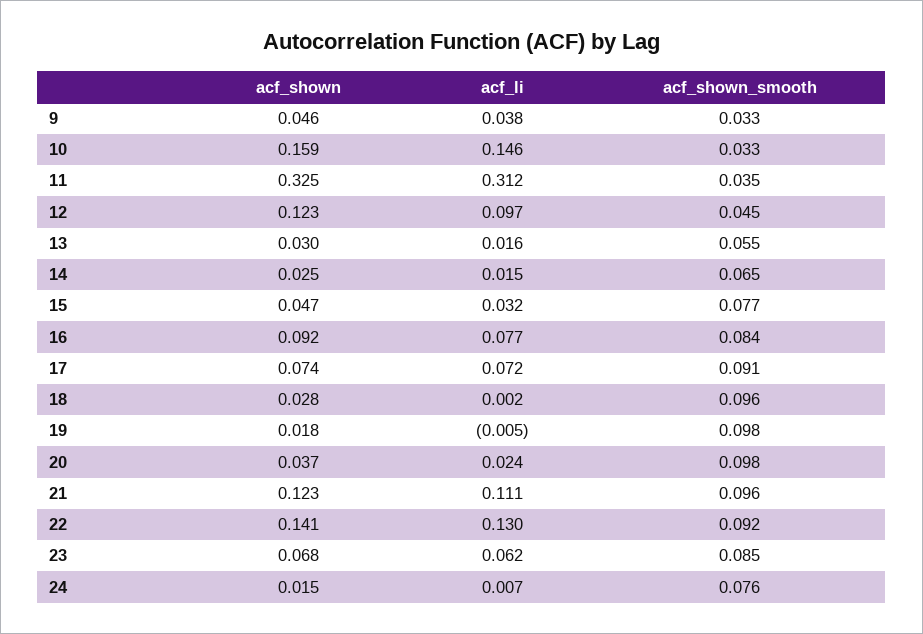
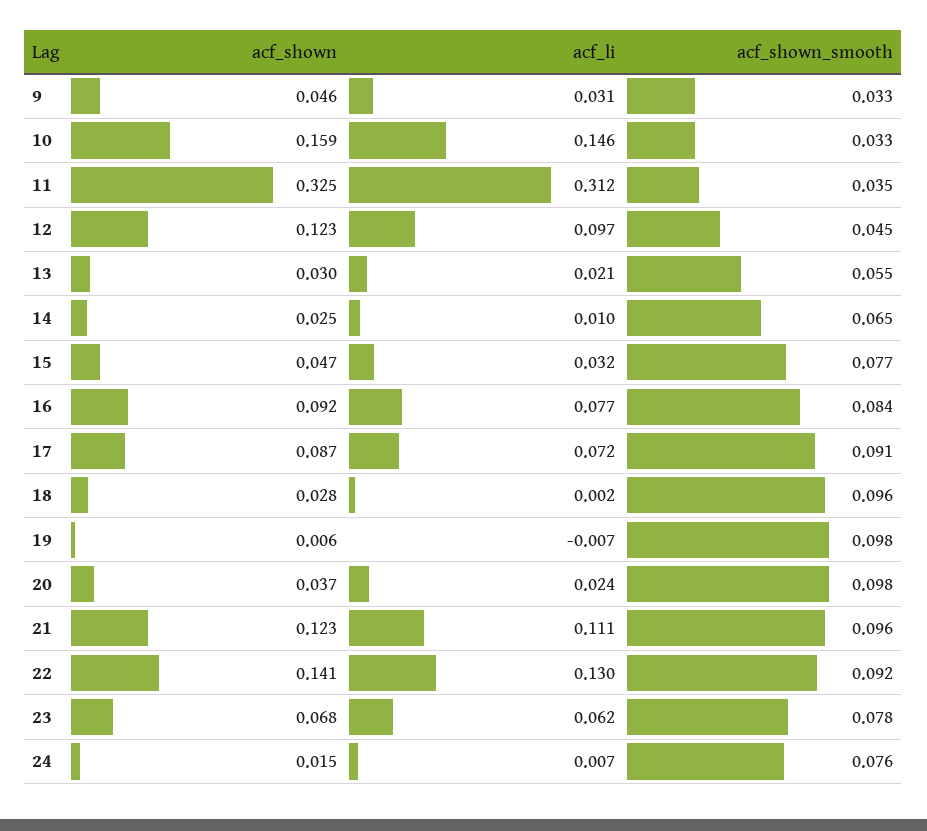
  {
    "acf_shown": {
      "9": 0.046,
      "10": 0.159,
      "11": 0.325,
      "12": 0.123,
      "13": 0.03,
      "14": 0.025,
      "15": 0.047,
      "16": 0.092,
-     "17": 0.074,
+     "17": 0.087,
      "18": 0.028,
-     "19": 0.018,
+     "19": 0.006,
      "20": 0.037,
      "21": 0.123,
      "22": 0.141,
      "23": 0.068,
      "24": 0.015
    },
    "acf_li": {
-     "9": 0.038,
+     "9": 0.031,
      "10": 0.146,
      "11": 0.312,
      "12": 0.097,
-     "13": 0.016,
+     "13": 0.021,
-     "14": 0.015,
+     "14": 0.01,
      "15": 0.032,
      "16": 0.077,
      "17": 0.072,
      "18": 0.002,
-     "19": -0.005,
+     "19": -0.007,
      "20": 0.024,
      "21": 0.111,
      "22": 0.13,
      "23": 0.062,
      "24": 0.007
    },
    "acf_shown_smooth": {
      "9": 0.033,
      "10": 0.033,
      "11": 0.035,
      "12": 0.045,
      "13": 0.055,
      "14": 0.065,
      "15": 0.077,
      "16": 0.084,
      "17": 0.091,
      "18": 0.096,
      "19": 0.098,
      "20": 0.098,
      "21": 0.096,
      "22": 0.092,
-     "23": 0.085,
+     "23": 0.078,
      "24": 0.076
    }
  }

